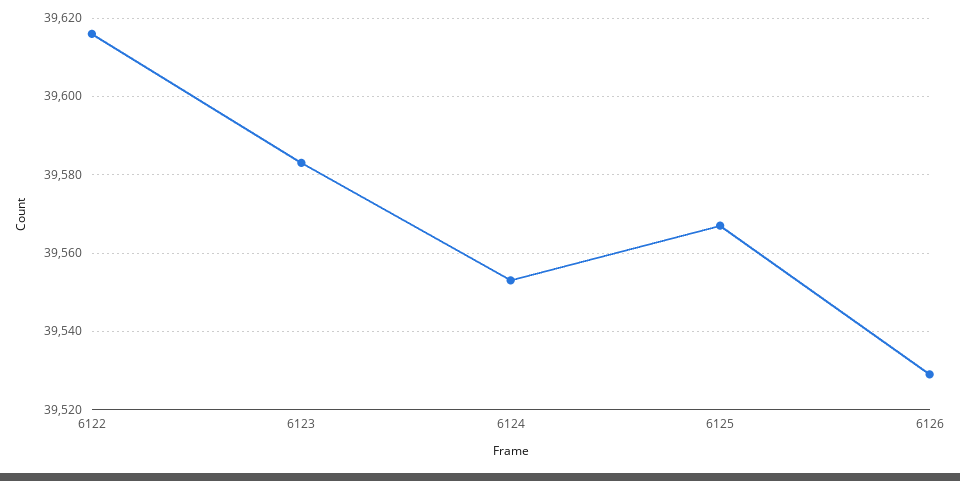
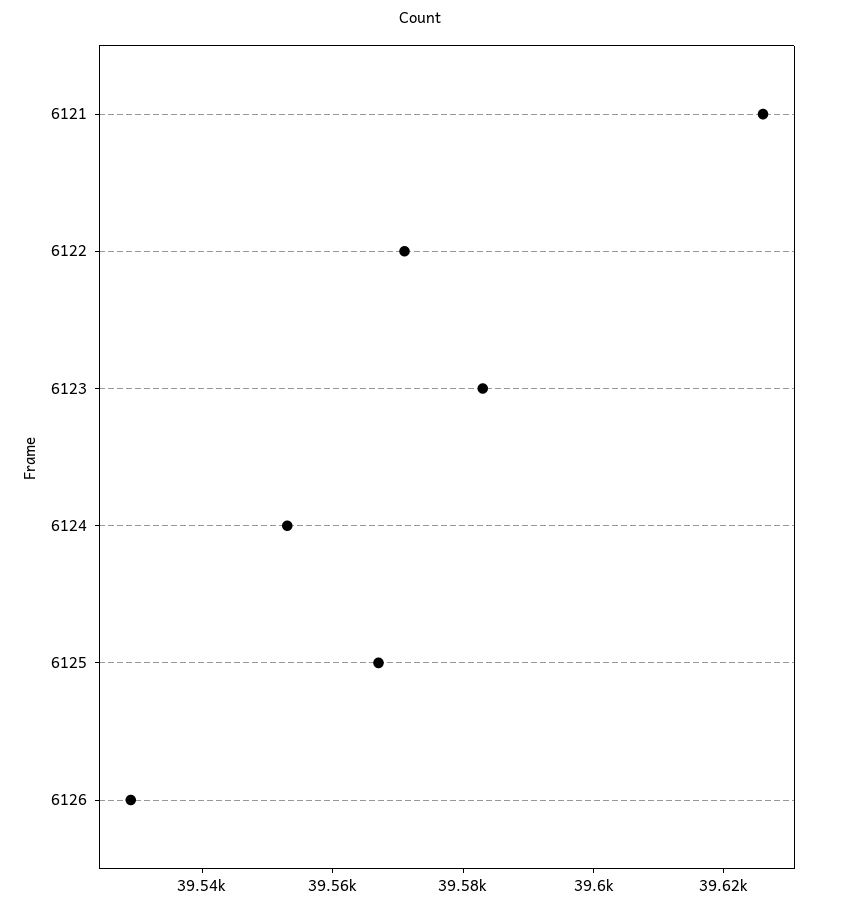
  {
-   "6122": 39615,
+   "6122": 39570,
    "6123": 39585,
    "6124": 39555,
    "6125": 39565,
-   "6126": 39530
+   "6126": 39530,
+   "6121": 39625
  }

